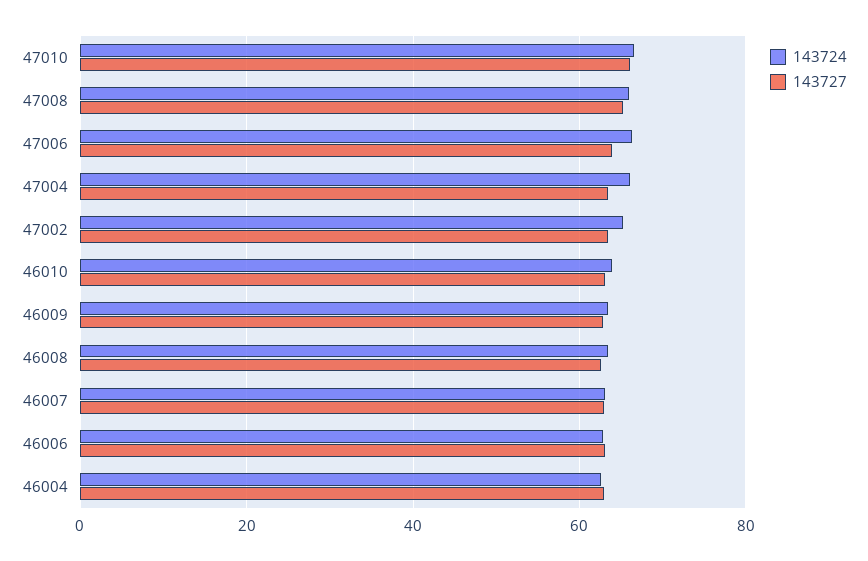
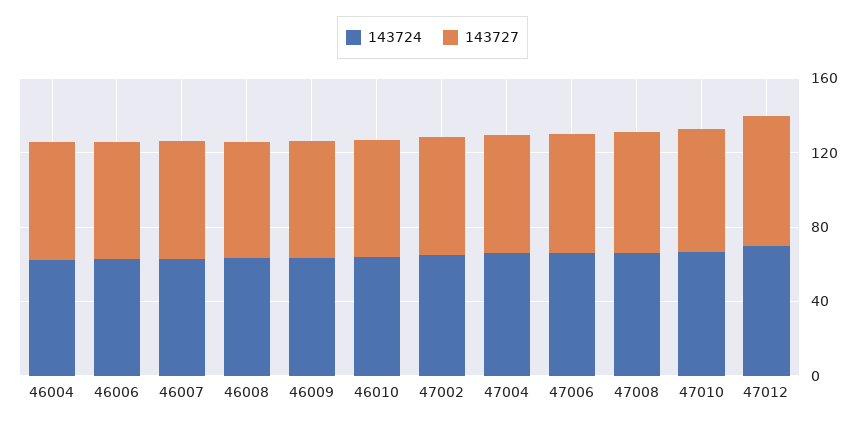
  {
    "143724": {
      "47010": 66,
      "47008": 66,
      "47006": 66,
      "47004": 66,
      "47002": 66,
      "46010": 64,
      "46009": 64,
      "46008": 64,
      "46007": 64,
      "46006": 62,
-     "46004": 62
+     "46004": 62,
+     "47012": 70
    },
    "143727": {
      "47010": 66,
      "47008": 66,
      "47006": 64,
      "47004": 64,
      "47002": 64,
      "46010": 64,
      "46009": 62,
      "46008": 62,
      "46007": 62,
      "46006": 64,
-     "46004": 62
+     "46004": 62,
+     "47012": 70
    }
  }

